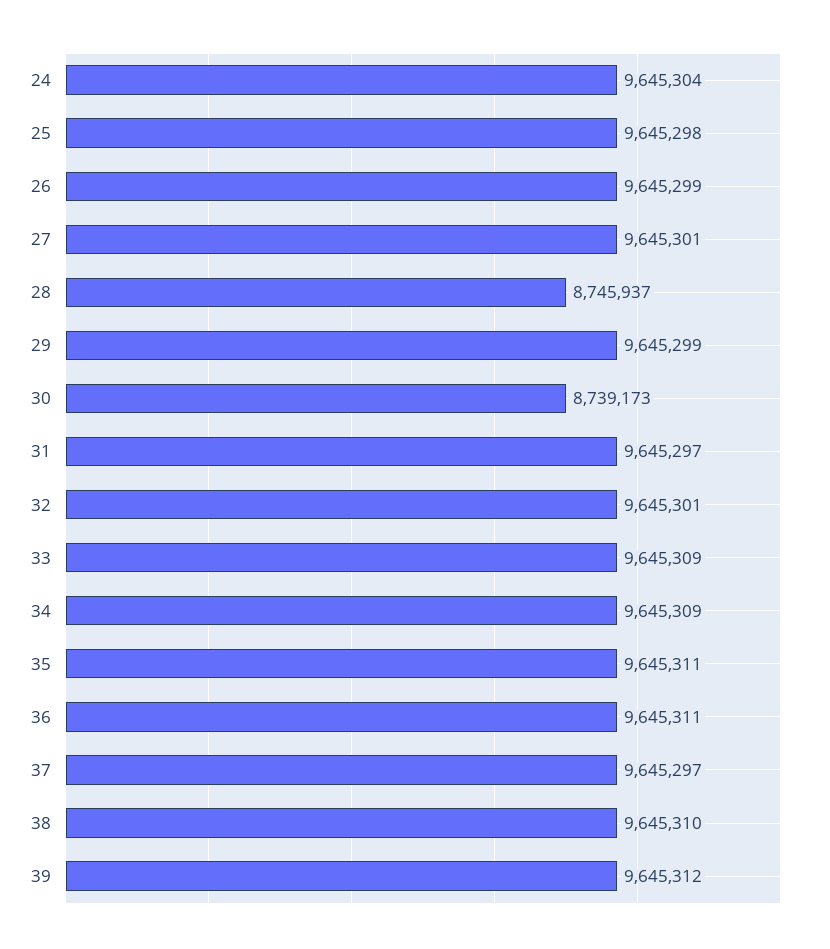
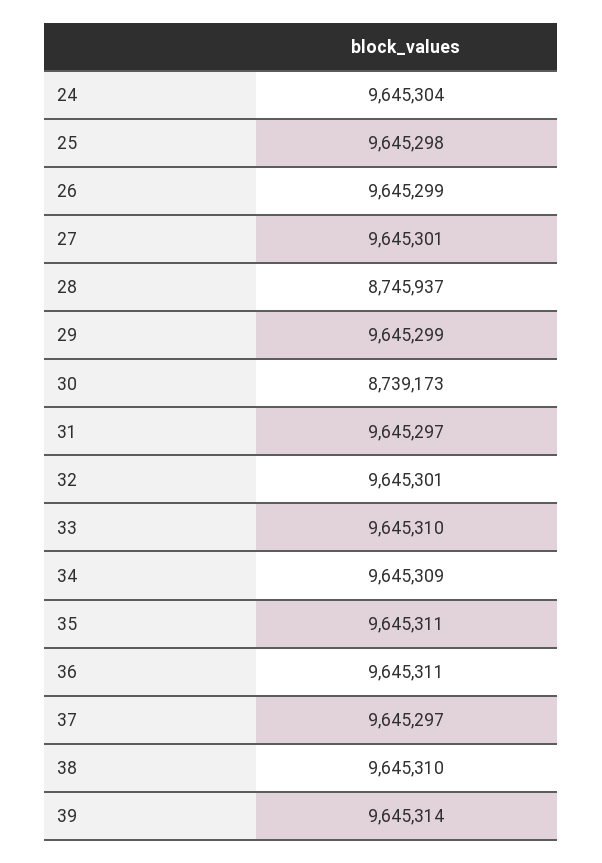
  {
    "24": 9645304,
    "25": 9645298,
    "26": 9645299,
    "27": 9645301,
    "28": 8745937,
    "29": 9645299,
    "30": 8739173,
    "31": 9645297,
    "32": 9645301,
-   "33": 9645309,
+   "33": 9645310,
    "34": 9645309,
    "35": 9645311,
    "36": 9645311,
    "37": 9645297,
    "38": 9645310,
-   "39": 9645312
+   "39": 9645314
  }

